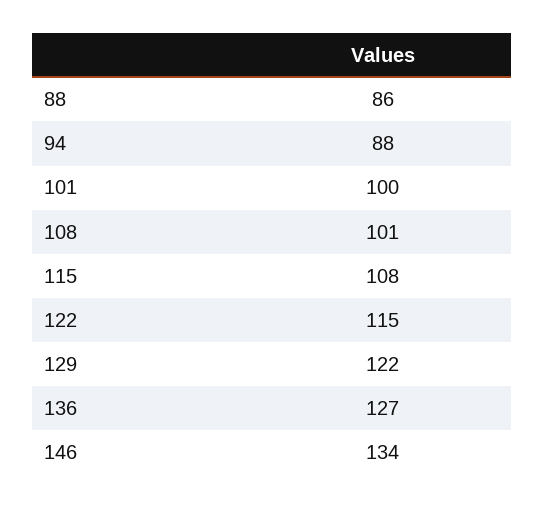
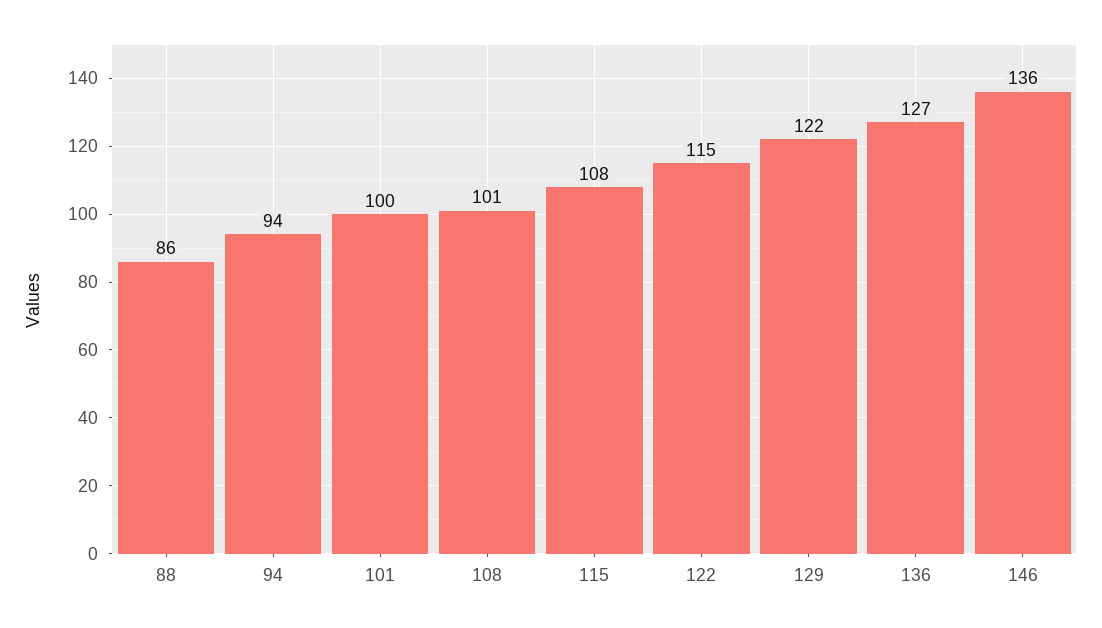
  {
    "88": 86,
-   "94": 88,
+   "94": 94,
    "101": 100,
    "108": 101,
    "115": 108,
    "122": 115,
    "129": 122,
    "136": 127,
-   "146": 134
+   "146": 136
  }

